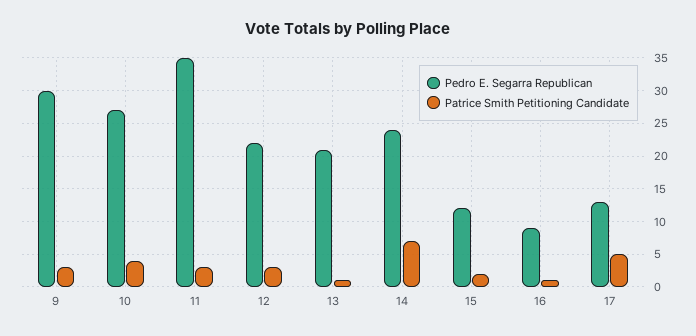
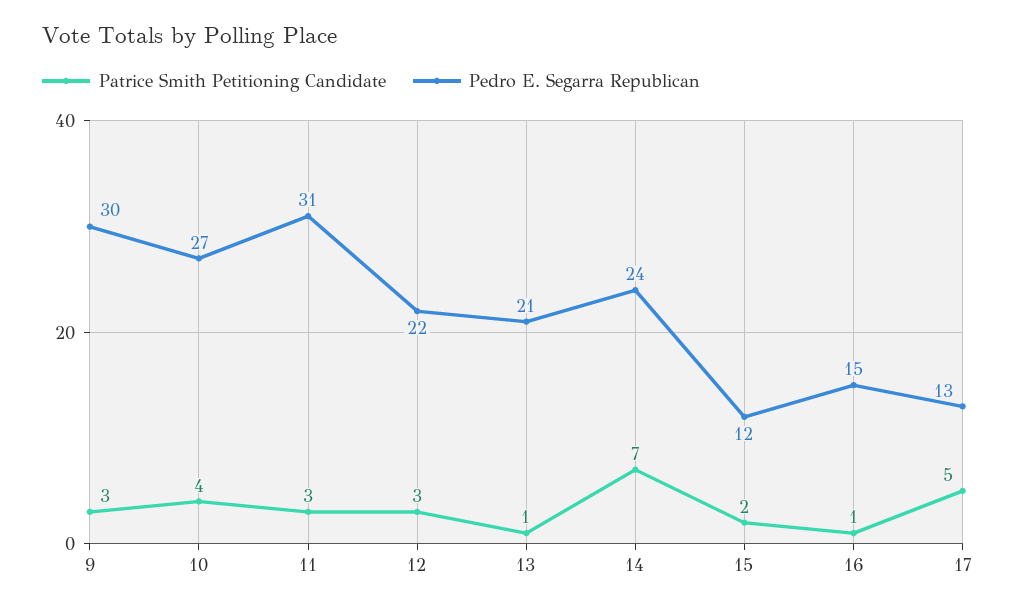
  {
    "Pedro E. Segarra Republican": {
      "9": 30,
      "10": 27,
-     "11": 35,
+     "11": 31,
      "12": 22,
      "13": 21,
      "14": 24,
      "15": 12,
-     "16": 9,
+     "16": 15,
      "17": 13
    },
    "Patrice Smith Petitioning Candidate": {
      "9": 3,
      "10": 4,
      "11": 3,
      "12": 3,
      "13": 1,
      "14": 7,
      "15": 2,
      "16": 1,
      "17": 5
    }
  }

